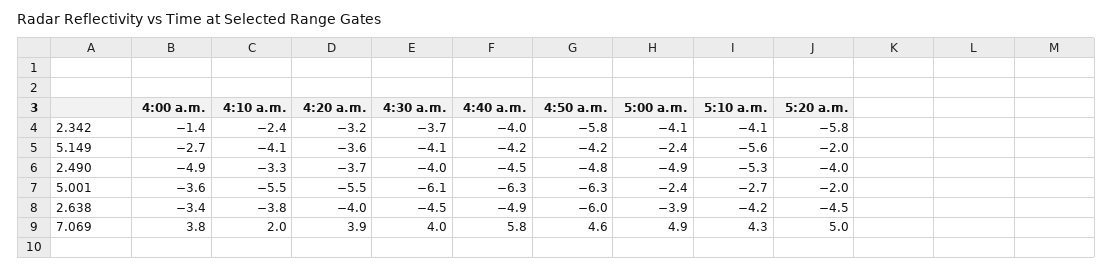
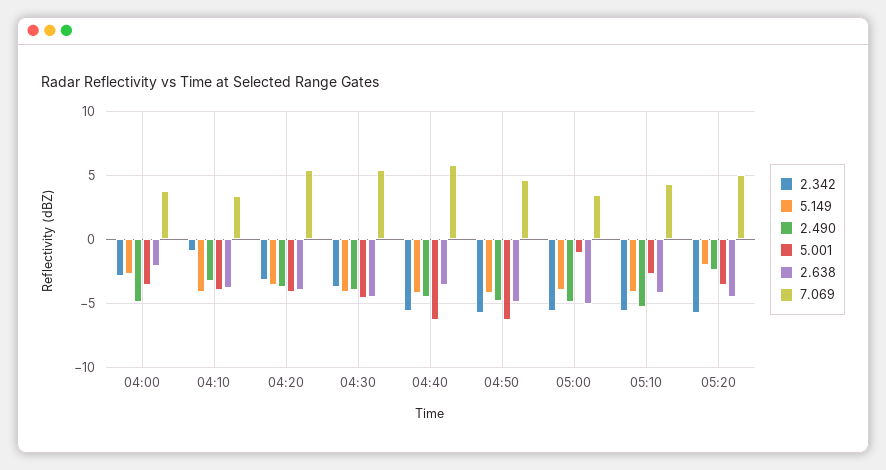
  {
    "2.342": {
-     "4:00 a.m.": -1.4,
+     "4:00 a.m.": -3,
-     "4:10 a.m.": -2.4,
+     "4:10 a.m.": -1,
      "4:20 a.m.": -3.2,
      "4:30 a.m.": -3.7,
-     "4:40 a.m.": -4,
+     "4:40 a.m.": -5.5,
      "4:50 a.m.": -5.8,
-     "5:00 a.m.": -4.1,
+     "5:00 a.m.": -5.5,
-     "5:10 a.m.": -4.1,
+     "5:10 a.m.": -5.5,
      "5:20 a.m.": -5.8
    },
    "5.149": {
      "4:00 a.m.": -2.7,
      "4:10 a.m.": -4.1,
      "4:20 a.m.": -3.6,
      "4:30 a.m.": -4.1,
      "4:40 a.m.": -4.2,
      "4:50 a.m.": -4.2,
-     "5:00 a.m.": -2.4,
+     "5:00 a.m.": -4,
-     "5:10 a.m.": -5.6,
+     "5:10 a.m.": -4,
      "5:20 a.m.": -2
    },
    "2.490": {
      "4:00 a.m.": -4.9,
      "4:10 a.m.": -3.3,
      "4:20 a.m.": -3.7,
      "4:30 a.m.": -4,
      "4:40 a.m.": -4.5,
      "4:50 a.m.": -4.8,
      "5:00 a.m.": -4.9,
      "5:10 a.m.": -5.3,
-     "5:20 a.m.": -4
+     "5:20 a.m.": -2.5
    },
    "5.001": {
      "4:00 a.m.": -3.6,
-     "4:10 a.m.": -5.5,
+     "4:10 a.m.": -4,
-     "4:20 a.m.": -5.5,
+     "4:20 a.m.": -4,
-     "4:30 a.m.": -6.1,
+     "4:30 a.m.": -4.5,
      "4:40 a.m.": -6.3,
      "4:50 a.m.": -6.3,
-     "5:00 a.m.": -2.4,
+     "5:00 a.m.": -1,
      "5:10 a.m.": -2.7,
-     "5:20 a.m.": -2
+     "5:20 a.m.": -3.5
    },
    "2.638": {
-     "4:00 a.m.": -3.4,
+     "4:00 a.m.": -2,
      "4:10 a.m.": -3.8,
      "4:20 a.m.": -4,
      "4:30 a.m.": -4.5,
-     "4:40 a.m.": -4.9,
+     "4:40 a.m.": -3.5,
-     "4:50 a.m.": -6,
+     "4:50 a.m.": -5,
-     "5:00 a.m.": -3.9,
+     "5:00 a.m.": -5,
      "5:10 a.m.": -4.2,
      "5:20 a.m.": -4.5
    },
    "7.069": {
      "4:00 a.m.": 3.8,
-     "4:10 a.m.": 2,
+     "4:10 a.m.": 3.5,
-     "4:20 a.m.": 3.9,
+     "4:20 a.m.": 5.5,
-     "4:30 a.m.": 4,
+     "4:30 a.m.": 5.5,
      "4:40 a.m.": 5.8,
      "4:50 a.m.": 4.6,
-     "5:00 a.m.": 4.9,
+     "5:00 a.m.": 3.5,
      "5:10 a.m.": 4.3,
      "5:20 a.m.": 5
    }
  }

